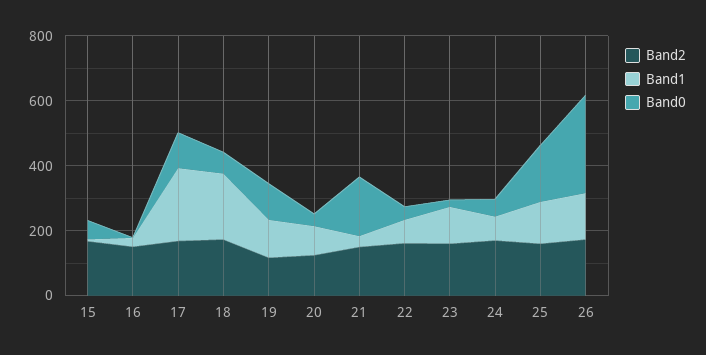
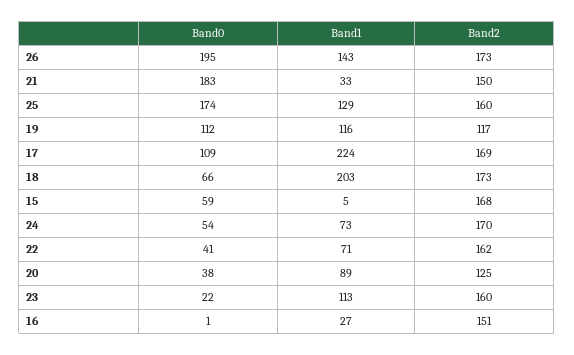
  {
    "Band2": {
      "15": 168,
      "16": 151,
      "17": 169,
      "18": 173,
      "19": 117,
      "20": 125,
      "21": 150,
      "22": 162,
      "23": 160,
      "24": 170,
      "25": 160,
      "26": 173
    },
    "Band1": {
      "15": 5,
      "16": 27,
      "17": 224,
      "18": 203,
      "19": 116,
      "20": 89,
      "21": 33,
      "22": 71,
      "23": 113,
      "24": 73,
      "25": 129,
      "26": 143
    },
    "Band0": {
      "15": 59,
      "16": 1,
      "17": 109,
      "18": 66,
      "19": 112,
      "20": 38,
      "21": 183,
      "22": 41,
      "23": 22,
      "24": 54,
      "25": 174,
-     "26": 300
+     "26": 195
    }
  }

